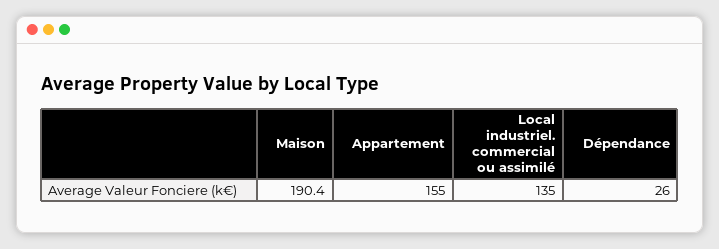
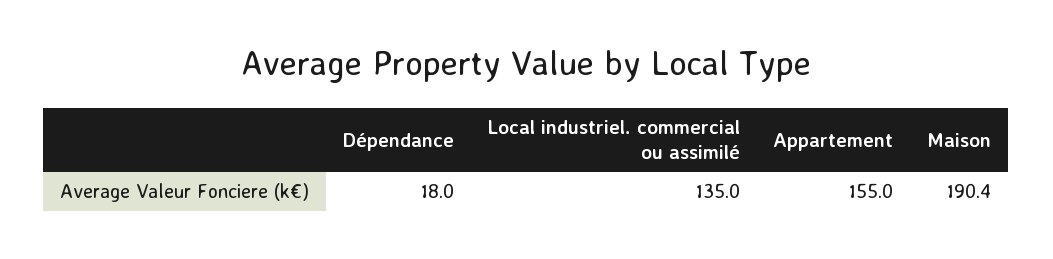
  {
    "Maison": 190.4,
    "Appartement": 155,
    "Local industriel. commercial ou assimilé": 135,
-   "Dépendance": 26
+   "Dépendance": 18
  }

